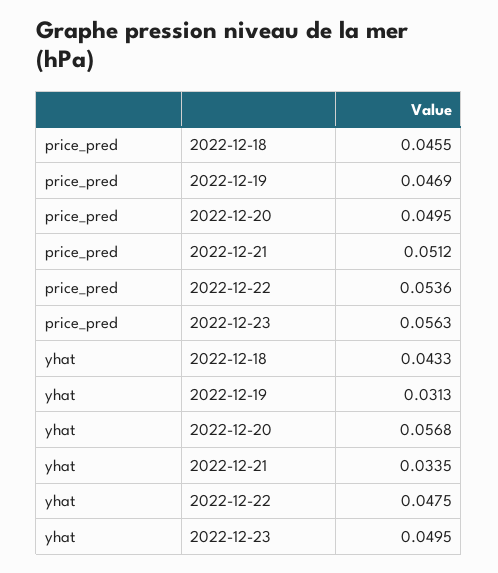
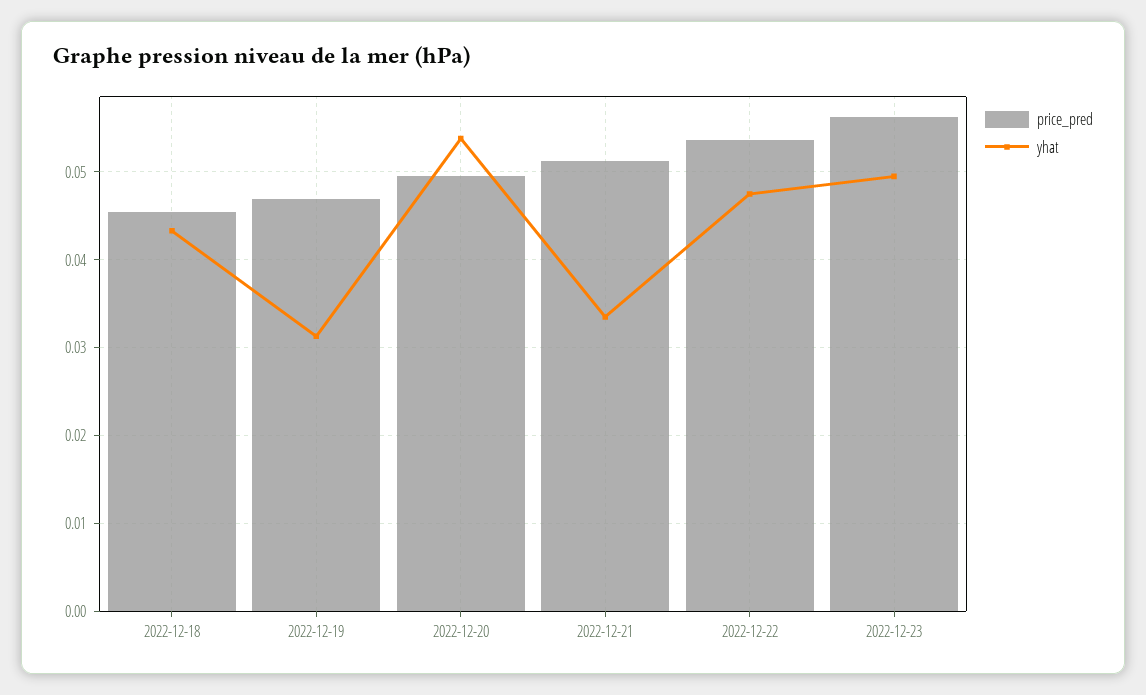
  {
    "price_pred": {
      "2022-12-18": 0.0455,
      "2022-12-19": 0.0469,
      "2022-12-20": 0.0495,
      "2022-12-21": 0.0512,
      "2022-12-22": 0.0536,
      "2022-12-23": 0.0563
    },
    "yhat": {
      "2022-12-18": 0.0433,
      "2022-12-19": 0.0313,
-     "2022-12-20": 0.0568,
+     "2022-12-20": 0.054,
      "2022-12-21": 0.0335,
      "2022-12-22": 0.0475,
      "2022-12-23": 0.0495
    }
  }

